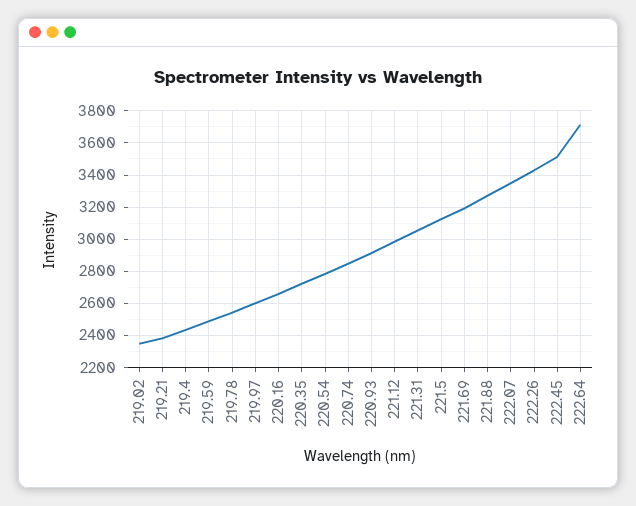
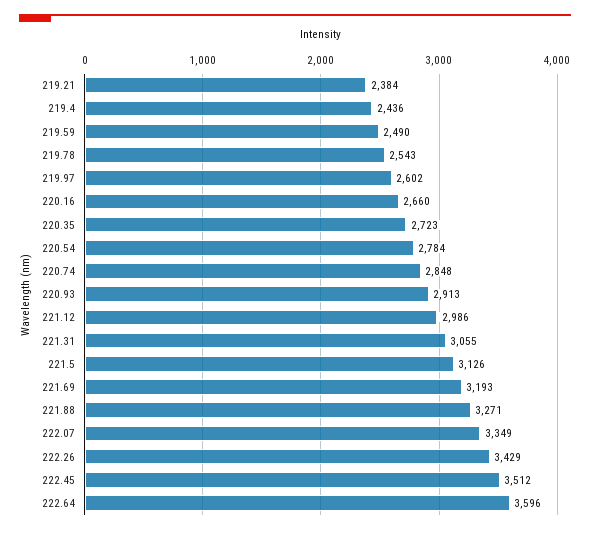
  {
-   "219.02": 2350,
    "219.21": 2384,
    "219.4": 2436,
    "219.59": 2490,
    "219.78": 2543,
    "219.97": 2602,
    "220.16": 2660,
    "220.35": 2723,
    "220.54": 2784,
    "220.74": 2848,
    "220.93": 2913,
    "221.12": 2986,
    "221.31": 3055,
    "221.5": 3126,
    "221.69": 3193,
    "221.88": 3271,
    "222.07": 3349,
    "222.26": 3429,
    "222.45": 3512,
-   "222.64": 3700
+   "222.64": 3596
  }

